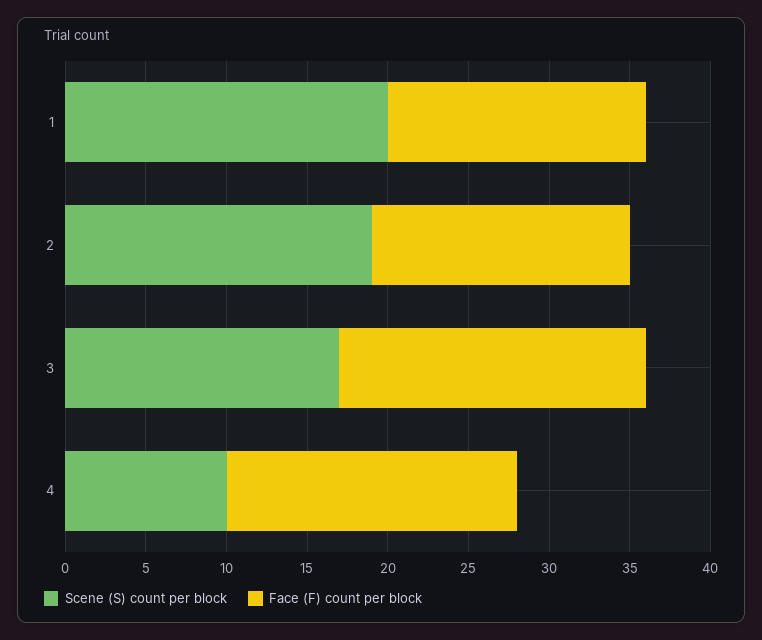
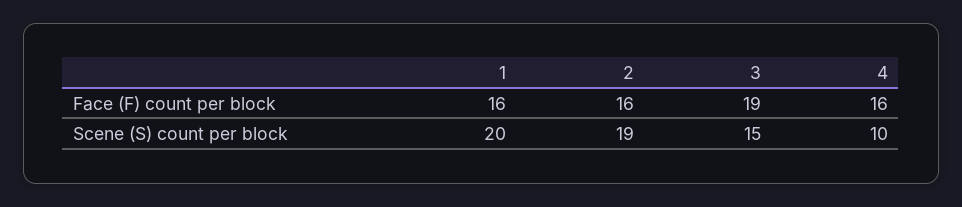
  {
    "Scene (S) count per block": {
      "1": 20,
      "2": 19,
-     "3": 17,
+     "3": 15,
      "4": 10
    },
    "Face (F) count per block": {
      "1": 16,
      "2": 16,
      "3": 19,
-     "4": 18
+     "4": 16
    }
  }

